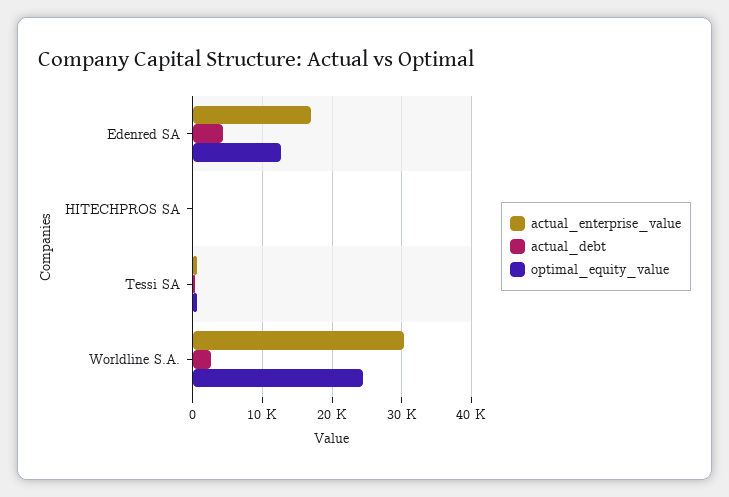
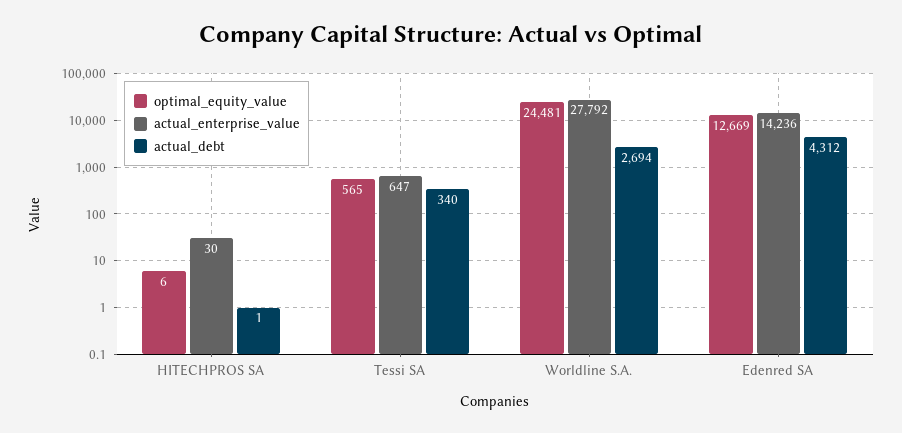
  {
    "actual_enterprise_value": {
-     "Edenred SA": 17000,
+     "Edenred SA": 14236,
      "HITECHPROS SA": 30,
      "Tessi SA": 647,
-     "Worldline S.A.": 30000
+     "Worldline S.A.": 27792
    },
    "actual_debt": {
      "Edenred SA": 4312,
      "HITECHPROS SA": 1,
      "Tessi SA": 340,
      "Worldline S.A.": 2694
    },
    "optimal_equity_value": {
      "Edenred SA": 12669,
      "HITECHPROS SA": 6,
      "Tessi SA": 565,
      "Worldline S.A.": 24481
    }
  }

